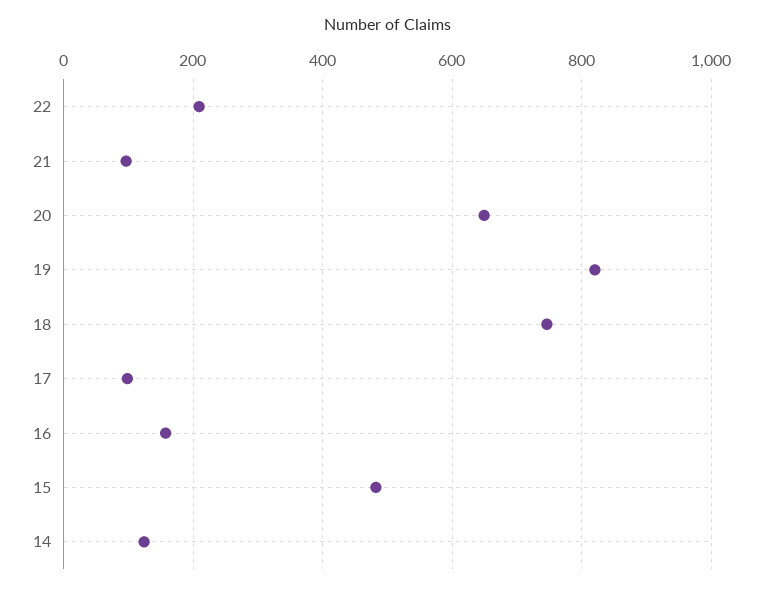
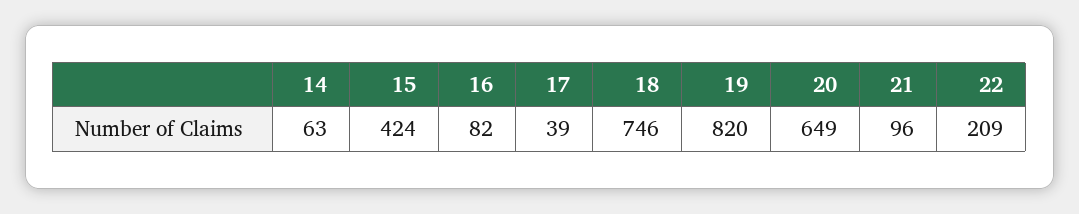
  {
    "22": 209,
    "21": 96,
    "20": 649,
    "19": 820,
    "18": 746,
-   "17": 100,
+   "17": 39,
-   "16": 160,
+   "16": 82,
-   "15": 480,
+   "15": 424,
-   "14": 120
+   "14": 63
  }

